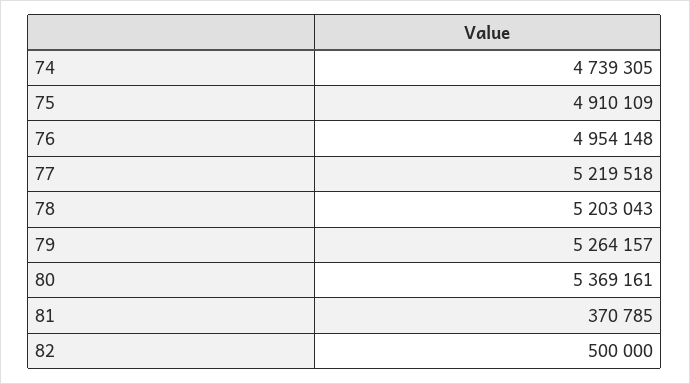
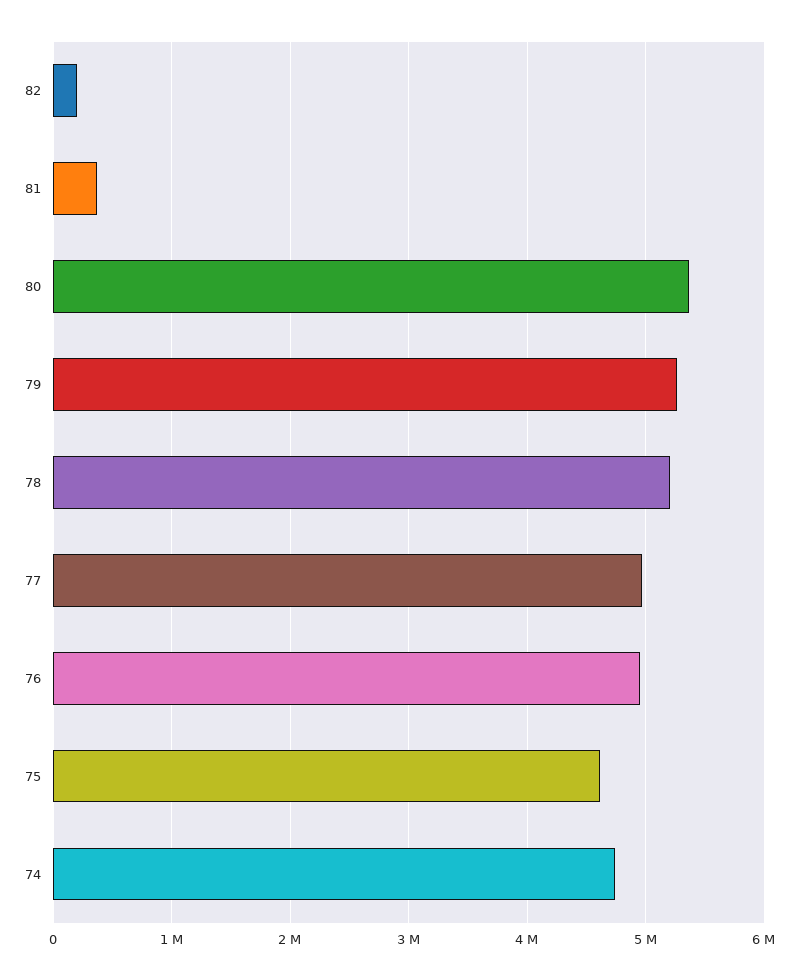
  {
    "74": 4739305,
-   "75": 4910109,
+   "75": 4600000,
    "76": 4954148,
-   "77": 5219518,
+   "77": 5000000,
    "78": 5203043,
    "79": 5264157,
    "80": 5369161,
    "81": 370785,
-   "82": 500000
+   "82": 200000
  }

